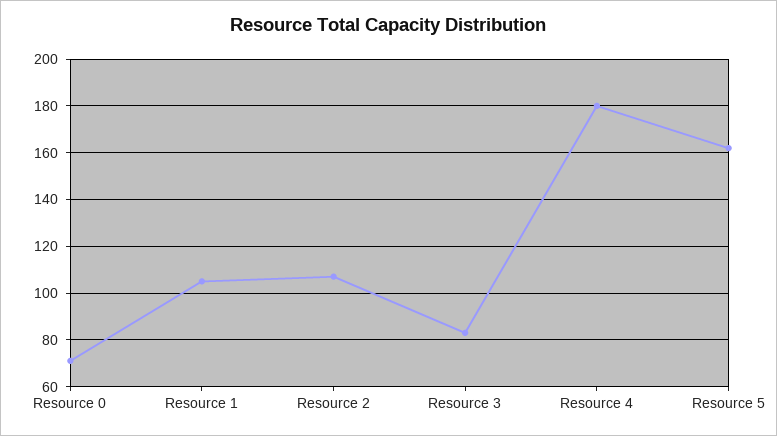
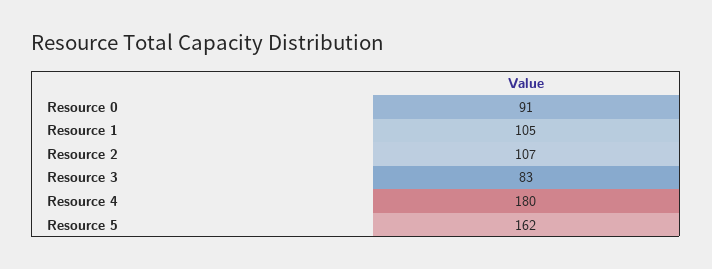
  {
-   "Resource 0": 70,
+   "Resource 0": 91,
    "Resource 1": 105,
    "Resource 2": 107,
    "Resource 3": 83,
    "Resource 4": 180,
    "Resource 5": 162
  }

